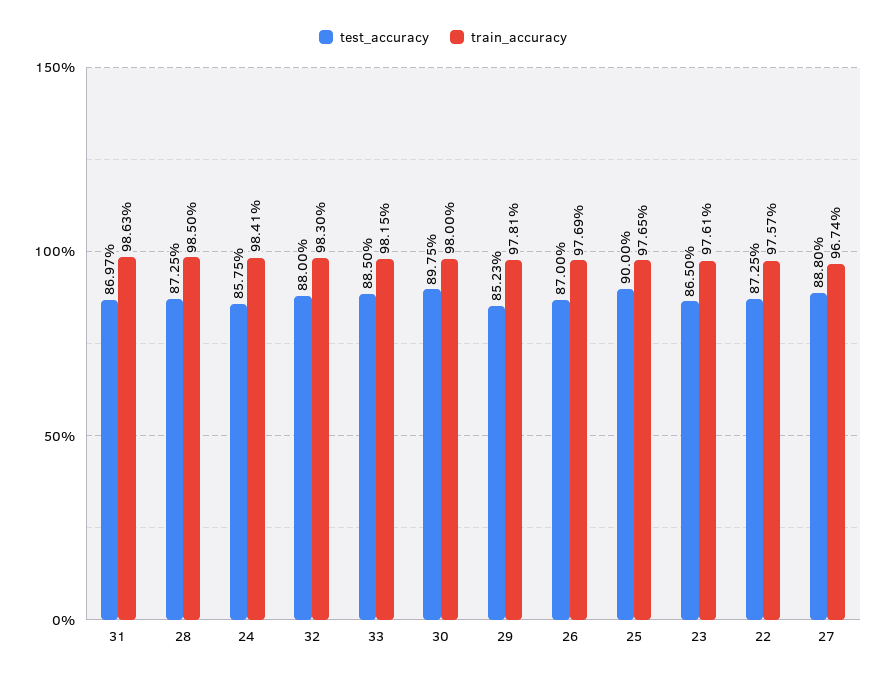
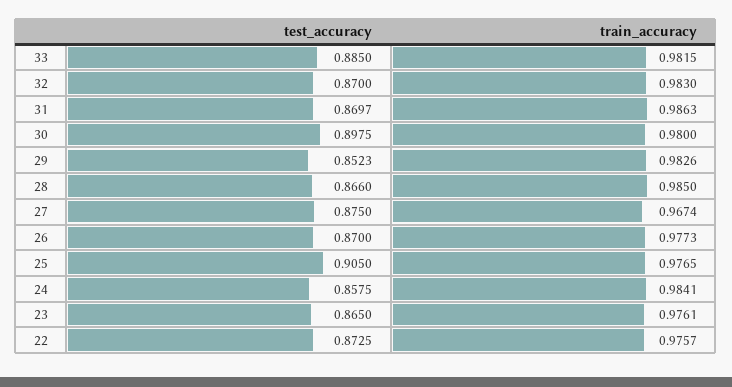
  {
    "test_accuracy": {
      "31": 0.8697,
-     "28": 0.8725,
+     "28": 0.866,
      "24": 0.8575,
-     "32": 0.88,
+     "32": 0.87,
      "33": 0.885,
      "30": 0.8975,
      "29": 0.8523,
      "26": 0.87,
-     "25": 0.9,
+     "25": 0.905,
      "23": 0.865,
      "22": 0.8725,
-     "27": 0.888
+     "27": 0.875
    },
    "train_accuracy": {
      "31": 0.9863,
      "28": 0.985,
      "24": 0.9841,
      "32": 0.983,
      "33": 0.9815,
      "30": 0.98,
-     "29": 0.9781,
+     "29": 0.9826,
-     "26": 0.9769,
+     "26": 0.9773,
      "25": 0.9765,
      "23": 0.9761,
      "22": 0.9757,
      "27": 0.9674
    }
  }

